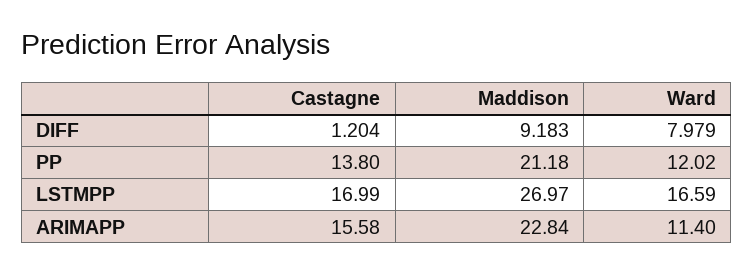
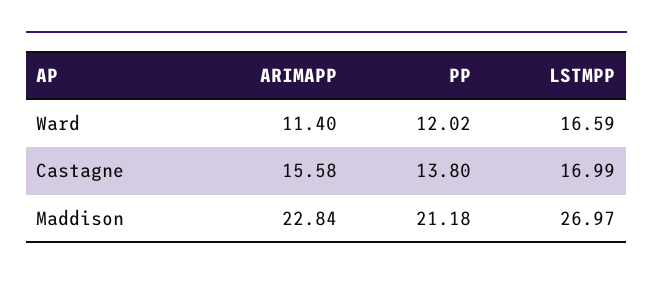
  {
    "Castagne": {
-     "DIFF": 1.204,
      "PP": 13.8,
      "LSTMPP": 16.99,
      "ARIMAPP": 15.58
    },
    "Maddison": {
-     "DIFF": 9.183,
      "PP": 21.18,
      "LSTMPP": 26.97,
      "ARIMAPP": 22.84
    },
    "Ward": {
-     "DIFF": 7.979,
      "PP": 12.02,
      "LSTMPP": 16.59,
      "ARIMAPP": 11.4
    }
  }

